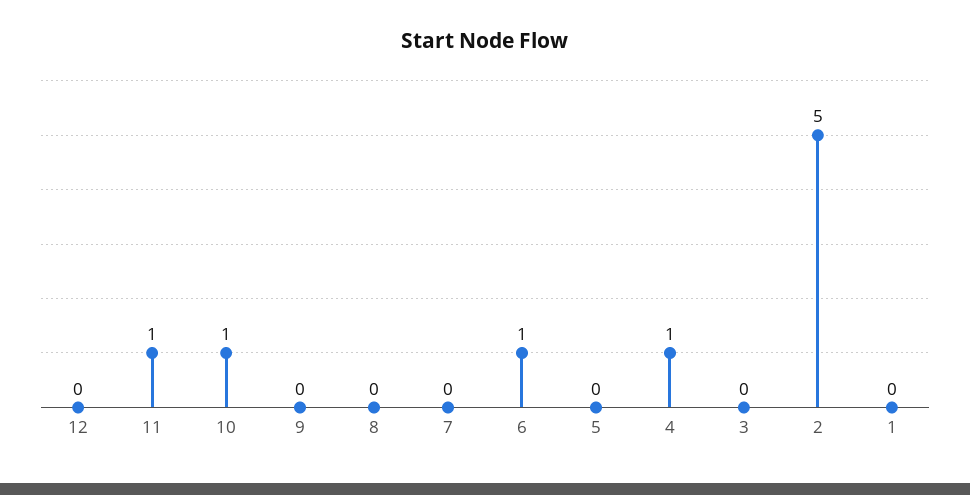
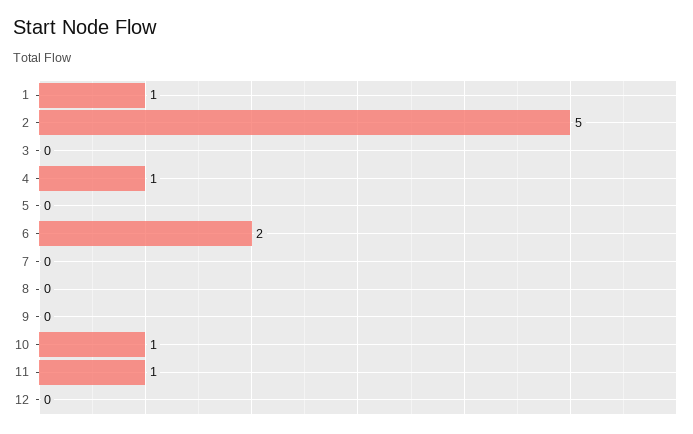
  {
    "12": 0,
    "11": 1,
    "10": 1,
    "9": 0,
    "8": 0,
    "7": 0,
-   "6": 1,
+   "6": 2,
    "5": 0,
    "4": 1,
    "3": 0,
    "2": 5,
-   "1": 0
+   "1": 1
  }

